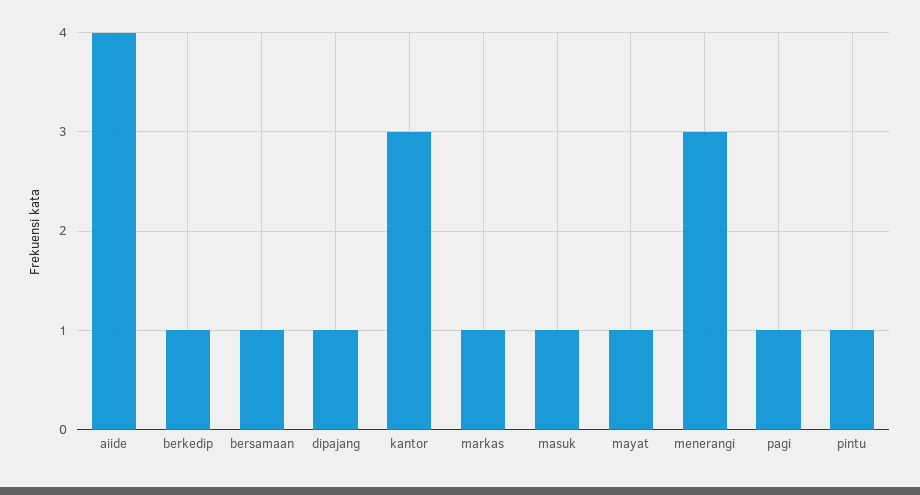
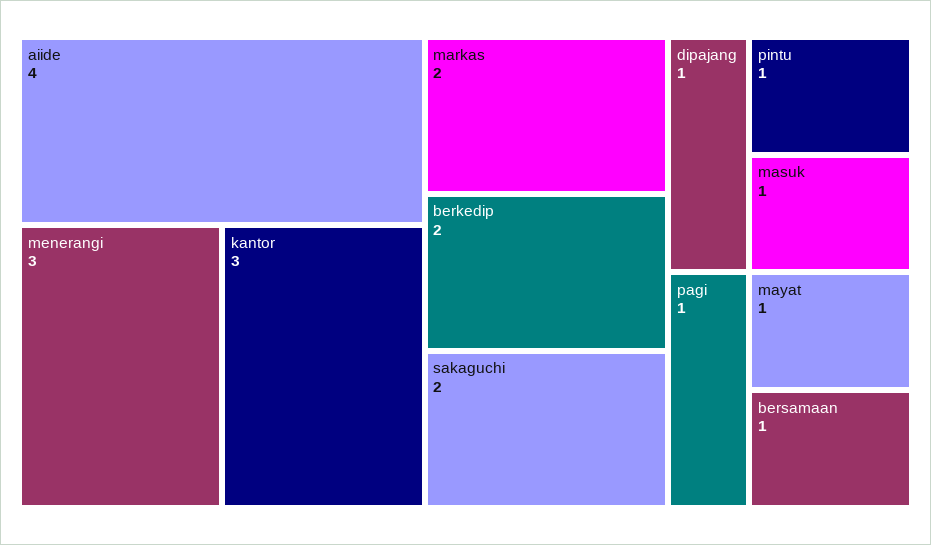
  {
    "aiide": 4,
-   "berkedip": 1,
+   "berkedip": 2,
    "bersamaan": 1,
    "dipajang": 1,
    "kantor": 3,
-   "markas": 1,
+   "markas": 2,
    "masuk": 1,
    "mayat": 1,
    "menerangi": 3,
    "pagi": 1,
-   "pintu": 1
+   "pintu": 1,
+   "sakaguchi": 2
  }

